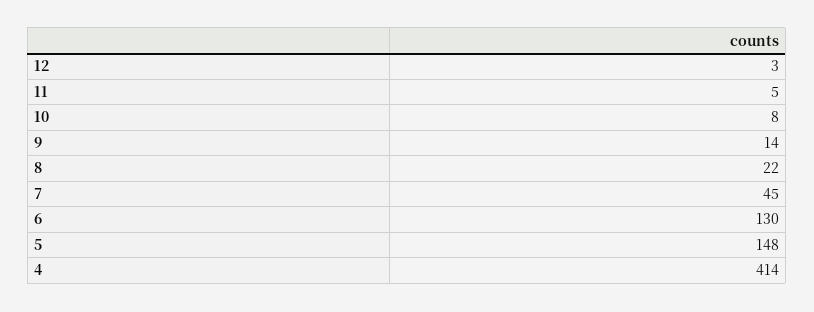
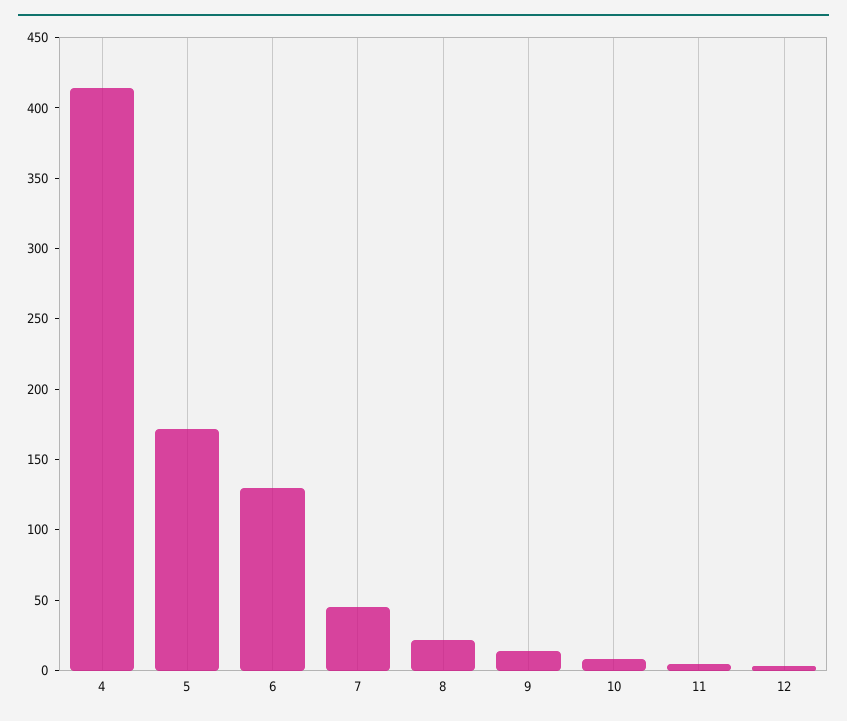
  {
    "12": 3,
    "11": 5,
    "10": 8,
    "9": 14,
    "8": 22,
    "7": 45,
    "6": 130,
-   "5": 148,
+   "5": 170,
    "4": 414
  }

